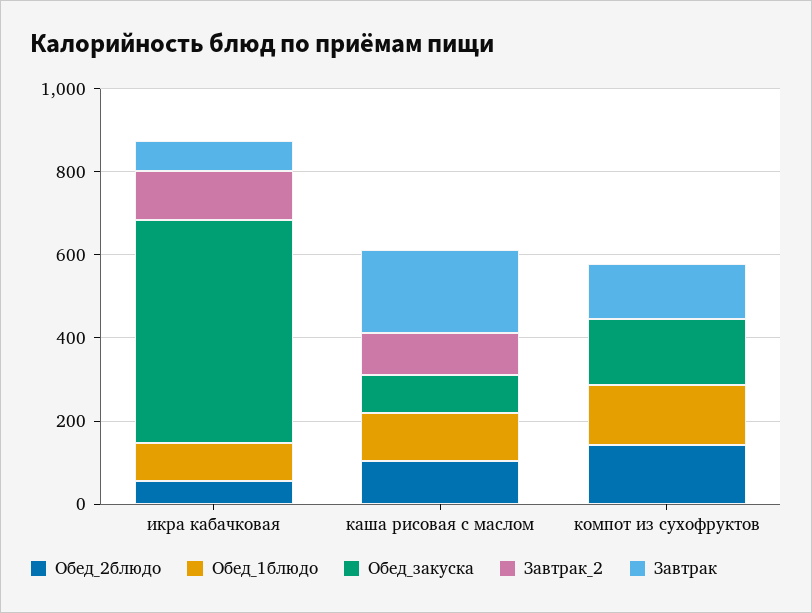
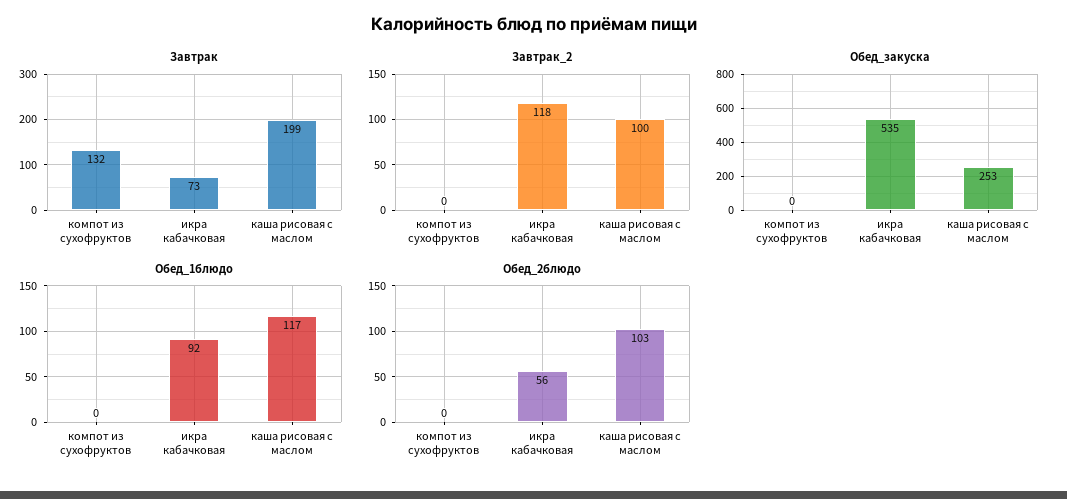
  {
    "Обед_2блюдо": {
      "икра кабачковая": 56,
      "каша рисовая с маслом": 103,
-     "компот из сухофруктов": 150
+     "компот из сухофруктов": 0
    },
    "Обед_1блюдо": {
      "икра кабачковая": 92,
      "каша рисовая с маслом": 117,
-     "компот из сухофруктов": 150
+     "компот из сухофруктов": 0
    },
    "Обед_закуска": {
      "икра кабачковая": 535,
-     "каша рисовая с маслом": 100,
+     "каша рисовая с маслом": 253,
-     "компот из сухофруктов": 150
+     "компот из сухофруктов": 0
    },
    "Завтрак_2": {
      "икра кабачковая": 118,
      "каша рисовая с маслом": 100,
      "компот из сухофруктов": 0
    },
    "Завтрак": {
      "икра кабачковая": 73,
      "каша рисовая с маслом": 199,
      "компот из сухофруктов": 132
    }
  }

